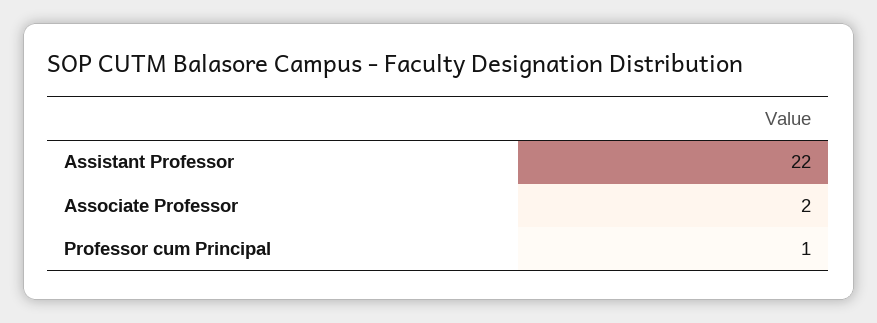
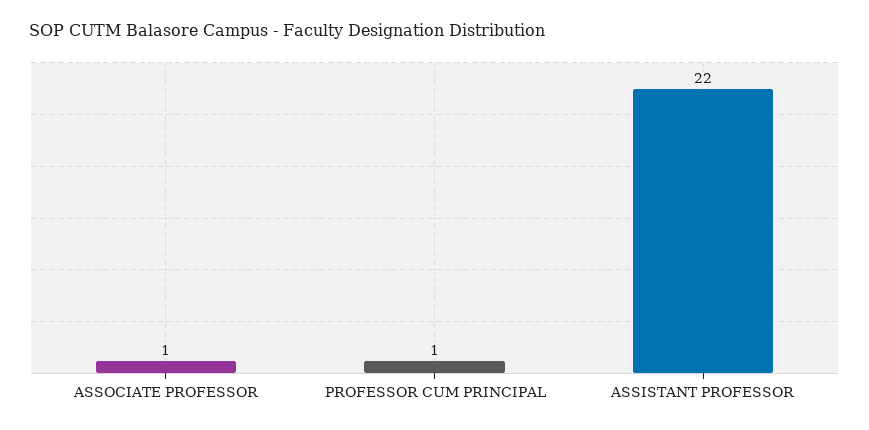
  {
    "Assistant Professor": 22,
-   "Associate Professor": 2,
+   "Associate Professor": 1,
    "Professor cum Principal": 1
  }

